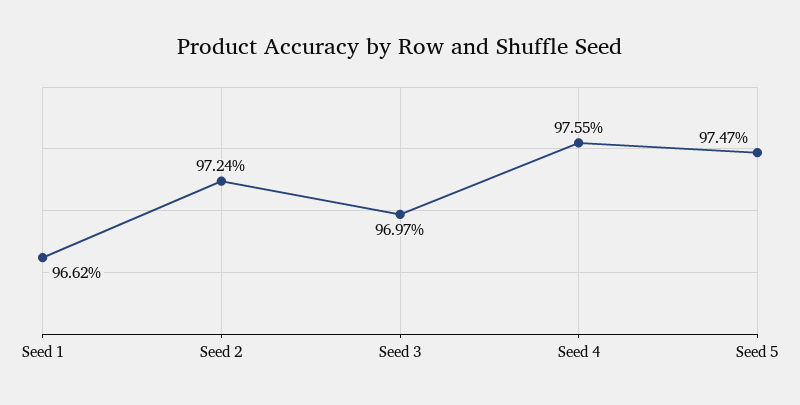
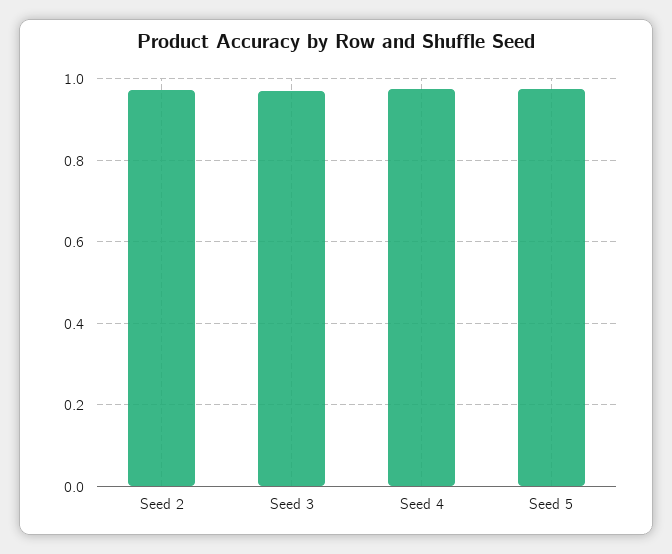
  {
-   "Seed 1": 0.9662,
    "Seed 2": 0.9724,
    "Seed 3": 0.9697,
    "Seed 4": 0.9755,
    "Seed 5": 0.9747
  }

